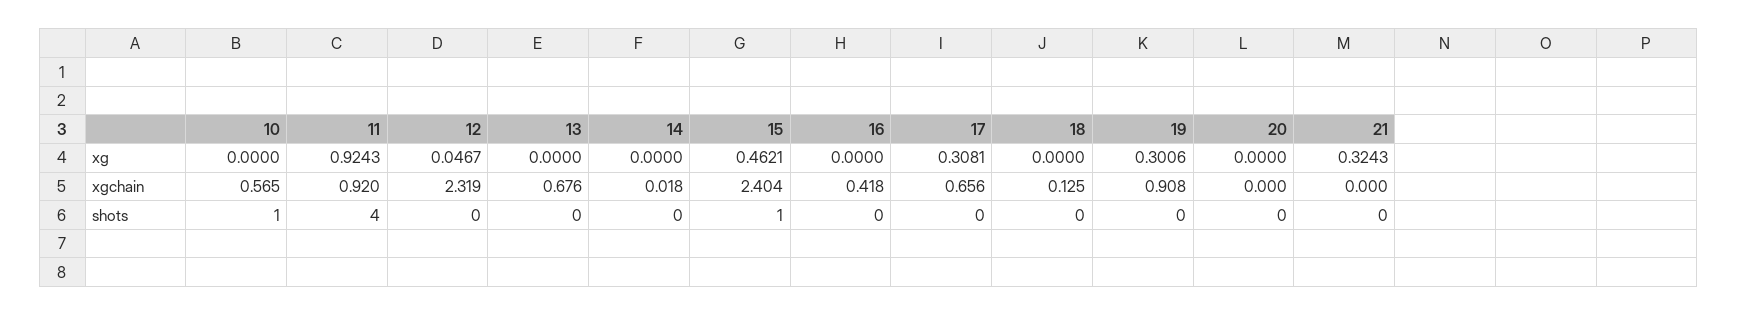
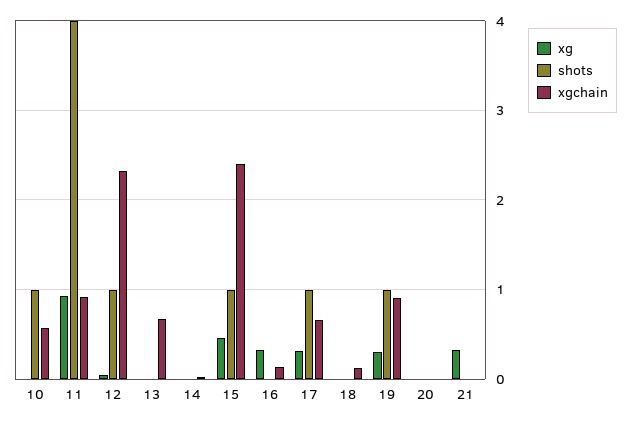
  {
    "xg": {
      "10": 0,
      "11": 0.9243,
      "12": 0.0467,
      "13": 0,
      "14": 0,
      "15": 0.4621,
-     "16": 0,
+     "16": 0.3,
      "17": 0.3081,
      "18": 0,
      "19": 0.3006,
      "20": 0,
      "21": 0.3243
    },
    "xgchain": {
      "10": 0.565,
      "11": 0.92,
      "12": 2.319,
      "13": 0.676,
      "14": 0.018,
      "15": 2.404,
-     "16": 0.418,
+     "16": 0.1,
      "17": 0.656,
      "18": 0.125,
      "19": 0.908,
      "20": 0,
      "21": 0
    },
    "shots": {
      "10": 1,
      "11": 4,
-     "12": 0,
+     "12": 1,
      "13": 0,
      "14": 0,
      "15": 1,
      "16": 0,
-     "17": 0,
+     "17": 1,
      "18": 0,
-     "19": 0,
+     "19": 1,
      "20": 0,
      "21": 0
    }
  }

